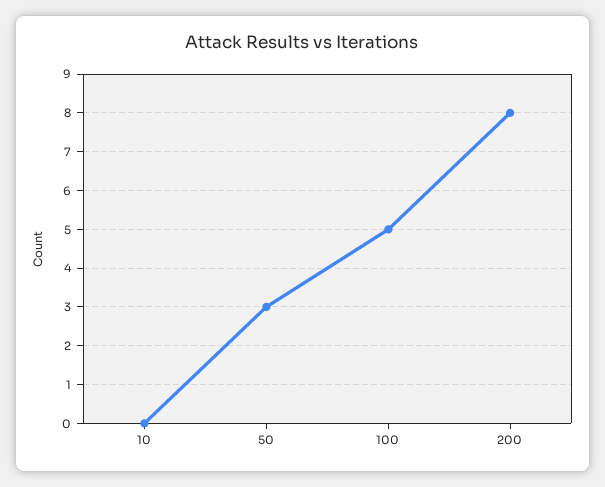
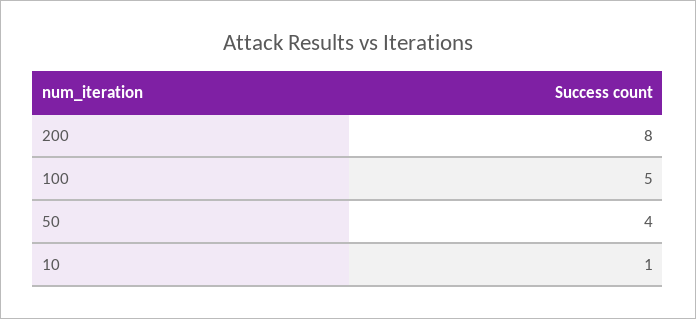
  {
-   "10": 0,
+   "10": 1,
-   "50": 3,
+   "50": 4,
    "100": 5,
    "200": 8
  }

